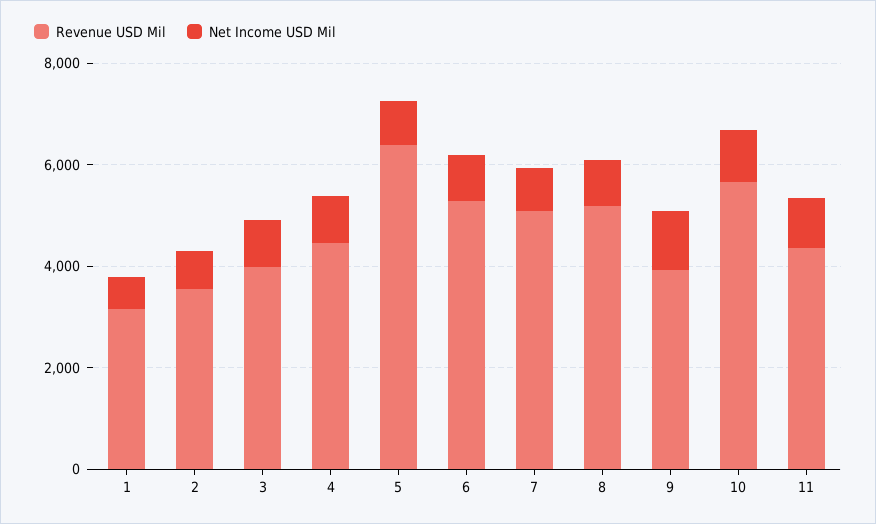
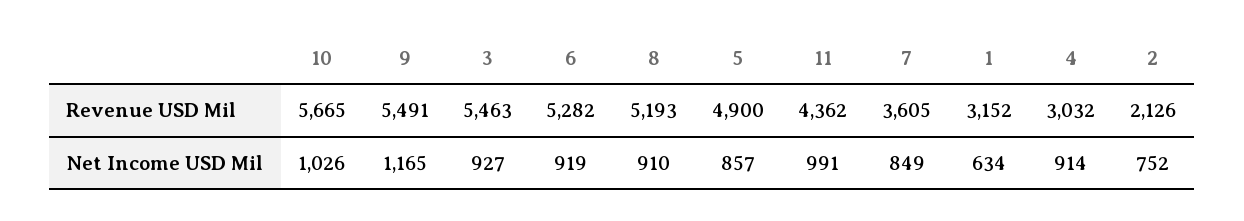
  {
    "Revenue USD Mil": {
      "1": 3152,
-     "2": 3500,
+     "2": 2126,
-     "3": 4000,
+     "3": 5463,
-     "4": 4500,
+     "4": 3032,
-     "5": 6500,
+     "5": 4900,
      "6": 5282,
-     "7": 5000,
+     "7": 3605,
      "8": 5193,
-     "9": 4000,
+     "9": 5491,
      "10": 5665,
      "11": 4362
    },
    "Net Income USD Mil": {
      "1": 634,
      "2": 752,
      "3": 927,
      "4": 914,
      "5": 857,
      "6": 919,
      "7": 849,
      "8": 910,
      "9": 1165,
      "10": 1026,
      "11": 991
    }
  }

